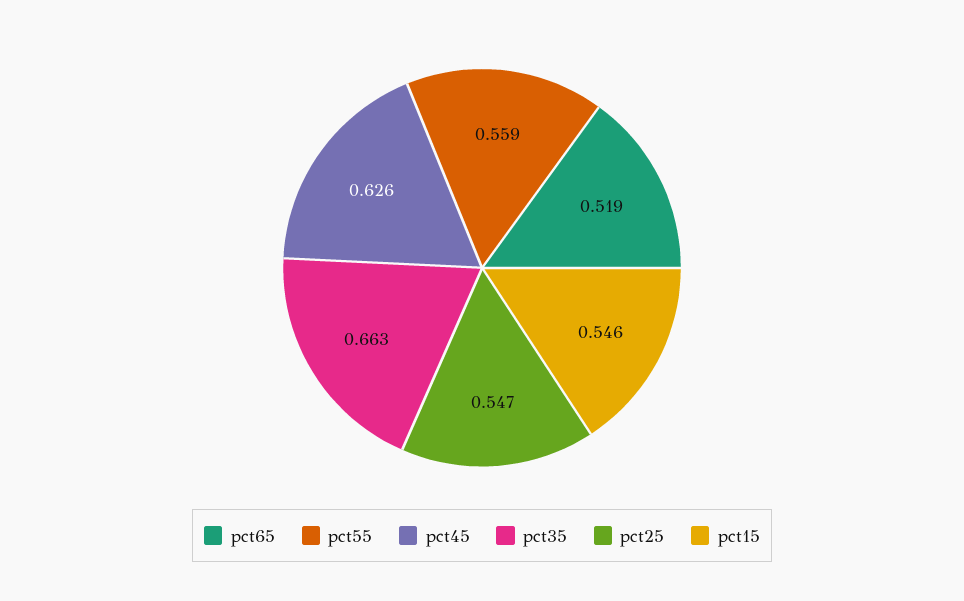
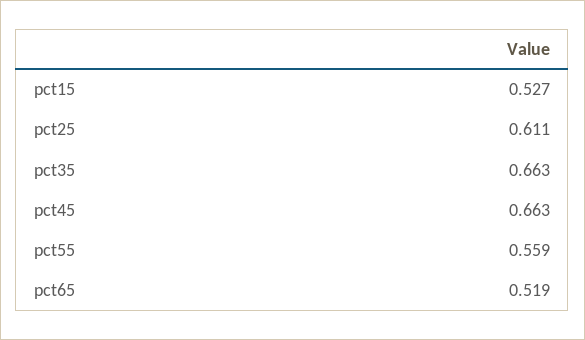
  {
    "pct65": 0.519,
    "pct55": 0.559,
-   "pct45": 0.626,
+   "pct45": 0.663,
    "pct35": 0.663,
-   "pct25": 0.547,
+   "pct25": 0.611,
-   "pct15": 0.546
+   "pct15": 0.527
  }

